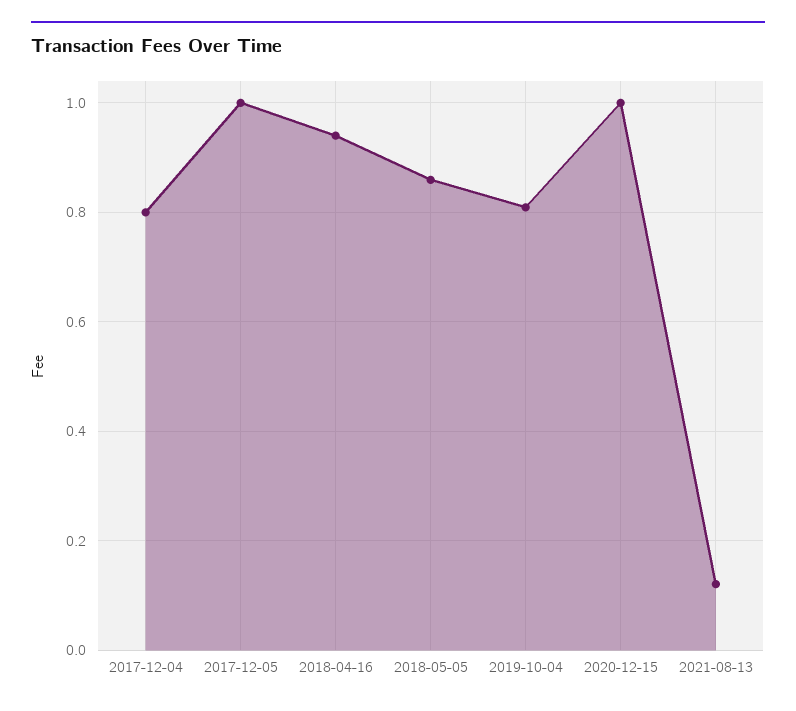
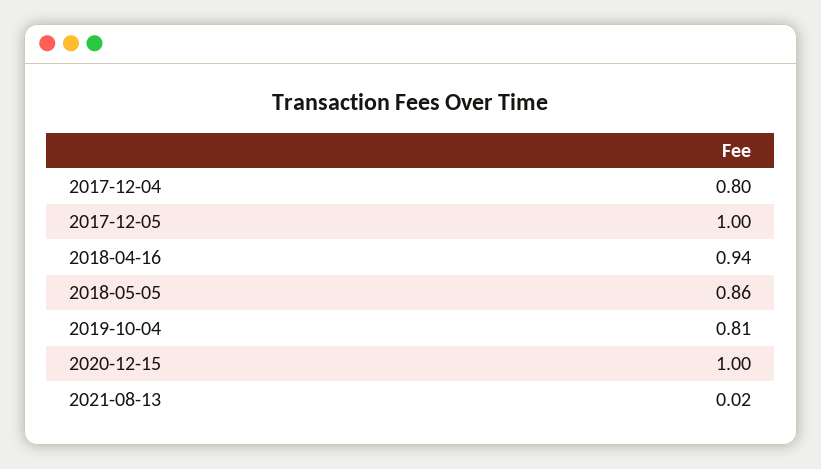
  {
    "2017-12-04": 0.8,
    "2017-12-05": 1,
    "2018-04-16": 0.94,
    "2018-05-05": 0.86,
    "2019-10-04": 0.81,
    "2020-12-15": 1,
-   "2021-08-13": 0.12
+   "2021-08-13": 0.02
  }

